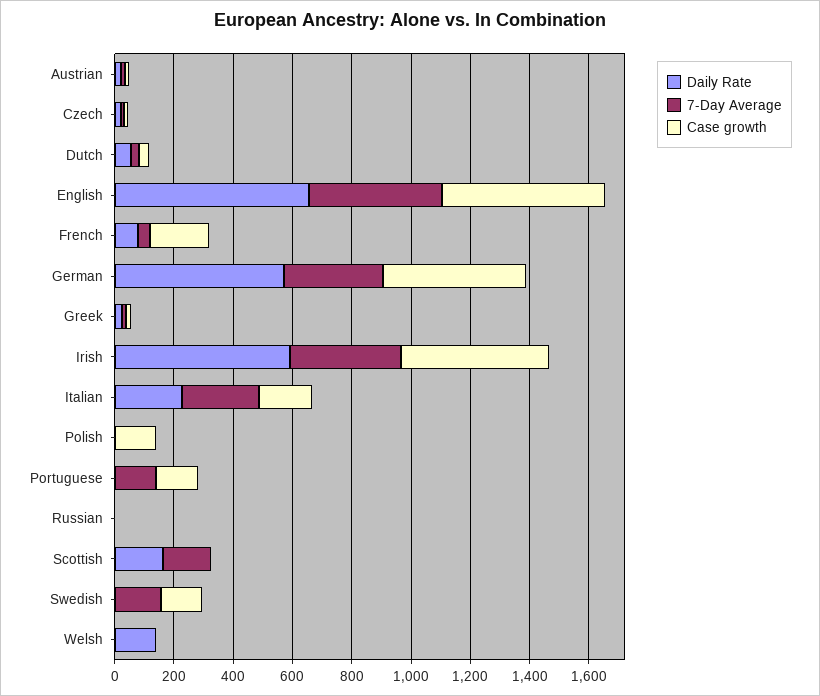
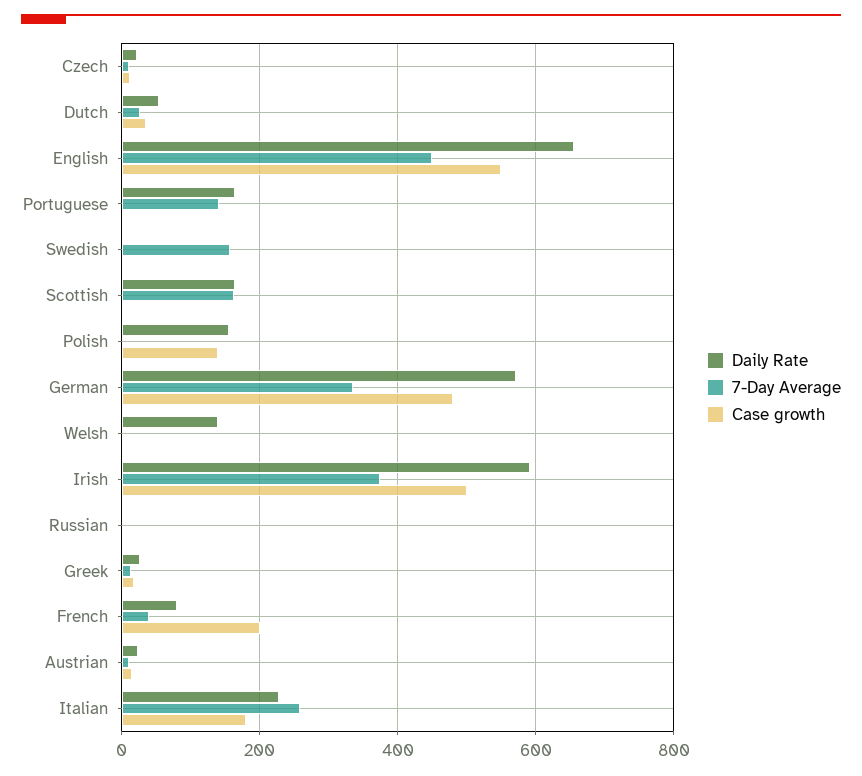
  {
    "Daily Rate": {
      "Austrian": 20,
      "Czech": 20,
      "Dutch": 60,
      "English": 660,
      "French": 80,
      "German": 580,
      "Greek": 20,
      "Irish": 600,
      "Italian": 220,
-     "Polish": 0,
+     "Polish": 160,
-     "Portuguese": 0,
+     "Portuguese": 160,
      "Russian": 0,
      "Scottish": 160,
      "Swedish": 0,
      "Welsh": 140
    },
    "7-Day Average": {
      "Austrian": 20,
      "Czech": 20,
      "Dutch": 20,
      "English": 460,
      "French": 40,
      "German": 340,
      "Greek": 20,
      "Irish": 380,
      "Italian": 260,
      "Polish": 0,
      "Portuguese": 140,
      "Russian": 0,
      "Scottish": 160,
      "Swedish": 160,
      "Welsh": 0
    },
    "Case growth": {
      "Austrian": 20,
      "Czech": 20,
      "Dutch": 40,
      "English": 560,
      "French": 200,
      "German": 480,
      "Greek": 20,
      "Irish": 500,
      "Italian": 180,
      "Polish": 140,
-     "Portuguese": 150,
+     "Portuguese": 0,
      "Russian": 0,
      "Scottish": 0,
-     "Swedish": 150,
+     "Swedish": 0,
      "Welsh": 0
    }
  }

